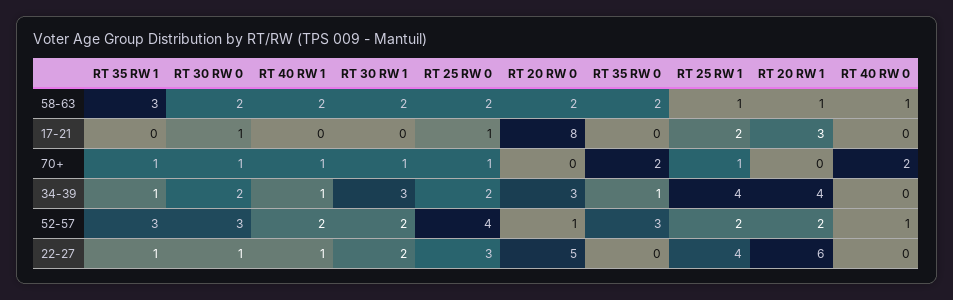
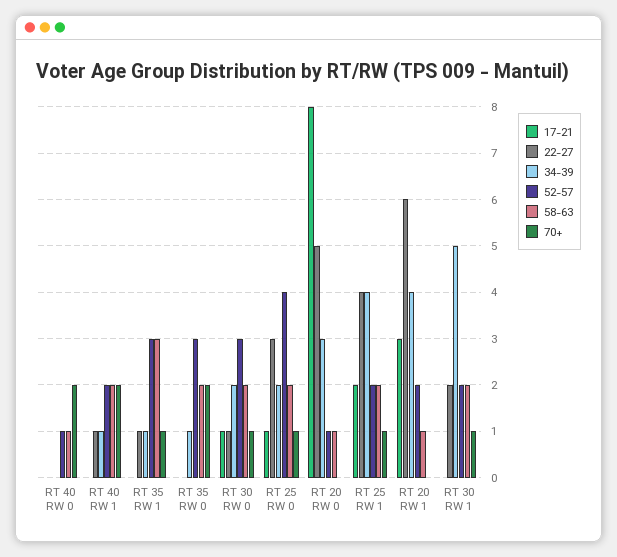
  {
    "58-63": {
      "RT 35 RW 1": 3,
      "RT 30 RW 0": 2,
      "RT 40 RW 1": 2,
      "RT 30 RW 1": 2,
      "RT 25 RW 0": 2,
-     "RT 20 RW 0": 2,
+     "RT 20 RW 0": 1,
      "RT 35 RW 0": 2,
-     "RT 25 RW 1": 1,
+     "RT 25 RW 1": 2,
      "RT 20 RW 1": 1,
      "RT 40 RW 0": 1
    },
    "17-21": {
      "RT 35 RW 1": 0,
      "RT 30 RW 0": 1,
      "RT 40 RW 1": 0,
      "RT 30 RW 1": 0,
      "RT 25 RW 0": 1,
      "RT 20 RW 0": 8,
      "RT 35 RW 0": 0,
      "RT 25 RW 1": 2,
      "RT 20 RW 1": 3,
      "RT 40 RW 0": 0
    },
    "70+": {
      "RT 35 RW 1": 1,
      "RT 30 RW 0": 1,
-     "RT 40 RW 1": 1,
+     "RT 40 RW 1": 2,
      "RT 30 RW 1": 1,
      "RT 25 RW 0": 1,
      "RT 20 RW 0": 0,
      "RT 35 RW 0": 2,
      "RT 25 RW 1": 1,
      "RT 20 RW 1": 0,
      "RT 40 RW 0": 2
    },
    "34-39": {
      "RT 35 RW 1": 1,
      "RT 30 RW 0": 2,
      "RT 40 RW 1": 1,
-     "RT 30 RW 1": 3,
+     "RT 30 RW 1": 5,
      "RT 25 RW 0": 2,
      "RT 20 RW 0": 3,
      "RT 35 RW 0": 1,
      "RT 25 RW 1": 4,
      "RT 20 RW 1": 4,
      "RT 40 RW 0": 0
    },
    "52-57": {
      "RT 35 RW 1": 3,
      "RT 30 RW 0": 3,
      "RT 40 RW 1": 2,
      "RT 30 RW 1": 2,
      "RT 25 RW 0": 4,
      "RT 20 RW 0": 1,
      "RT 35 RW 0": 3,
      "RT 25 RW 1": 2,
      "RT 20 RW 1": 2,
      "RT 40 RW 0": 1
    },
    "22-27": {
      "RT 35 RW 1": 1,
      "RT 30 RW 0": 1,
      "RT 40 RW 1": 1,
      "RT 30 RW 1": 2,
      "RT 25 RW 0": 3,
      "RT 20 RW 0": 5,
      "RT 35 RW 0": 0,
      "RT 25 RW 1": 4,
      "RT 20 RW 1": 6,
      "RT 40 RW 0": 0
    }
  }

